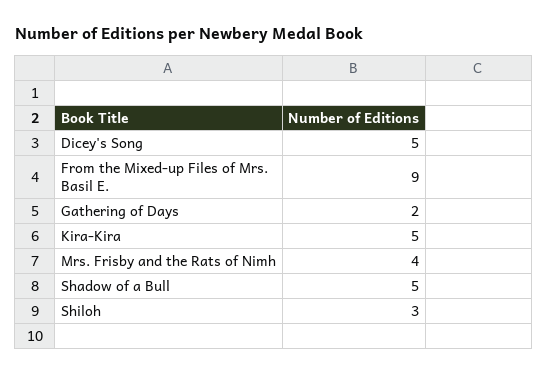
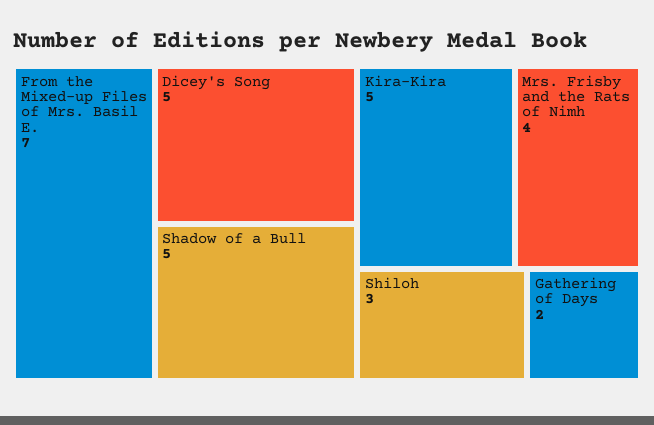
  {
    "Dicey's Song": 5,
-   "From the Mixed-up Files of Mrs. Basil E.": 9,
+   "From the Mixed-up Files of Mrs. Basil E.": 7,
    "Gathering of Days": 2,
    "Kira-Kira": 5,
    "Mrs. Frisby and the Rats of Nimh": 4,
    "Shadow of a Bull": 5,
    "Shiloh": 3
  }

